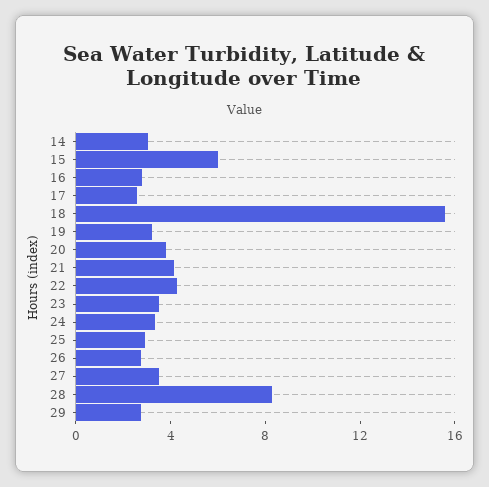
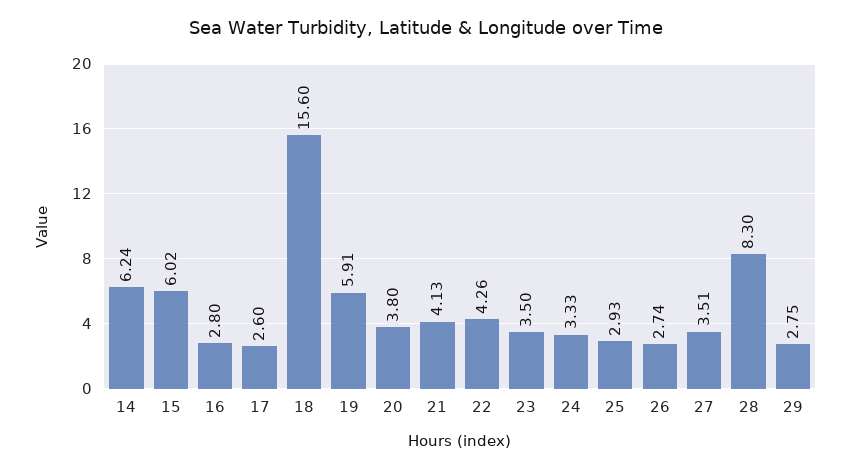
  {
-   "14": 3,
+   "14": 6.24,
    "15": 6.02,
    "16": 2.8,
    "17": 2.6,
    "18": 15.6,
-   "19": 3,
+   "19": 5.91,
    "20": 3.8,
    "21": 4.13,
    "22": 4.26,
    "23": 3.5,
    "24": 3.33,
    "25": 2.93,
    "26": 2.74,
    "27": 3.51,
    "28": 8.3,
    "29": 2.75
  }

